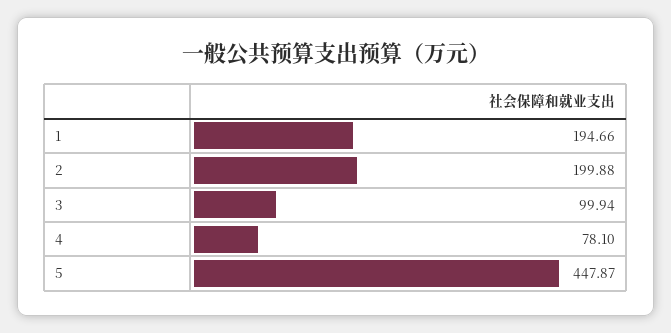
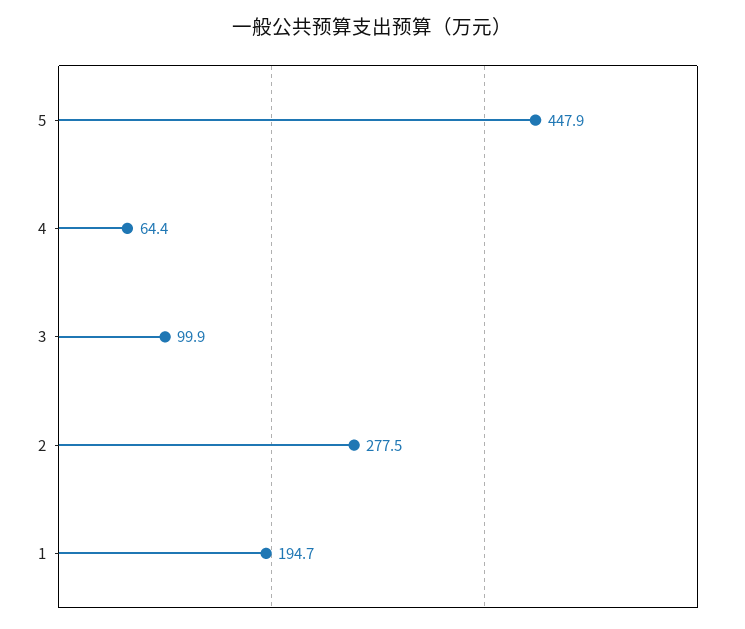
  {
    "1": 194.66,
-   "2": 199.88,
+   "2": 277.5,
    "3": 99.94,
-   "4": 78.1,
+   "4": 64.4,
    "5": 447.87
  }

